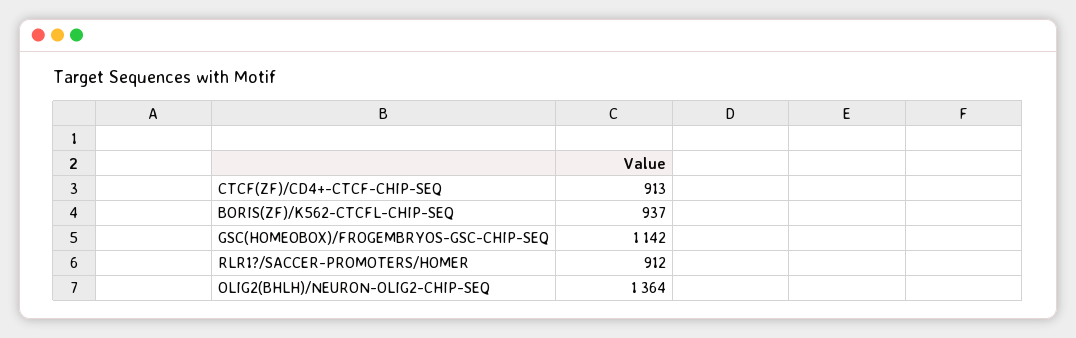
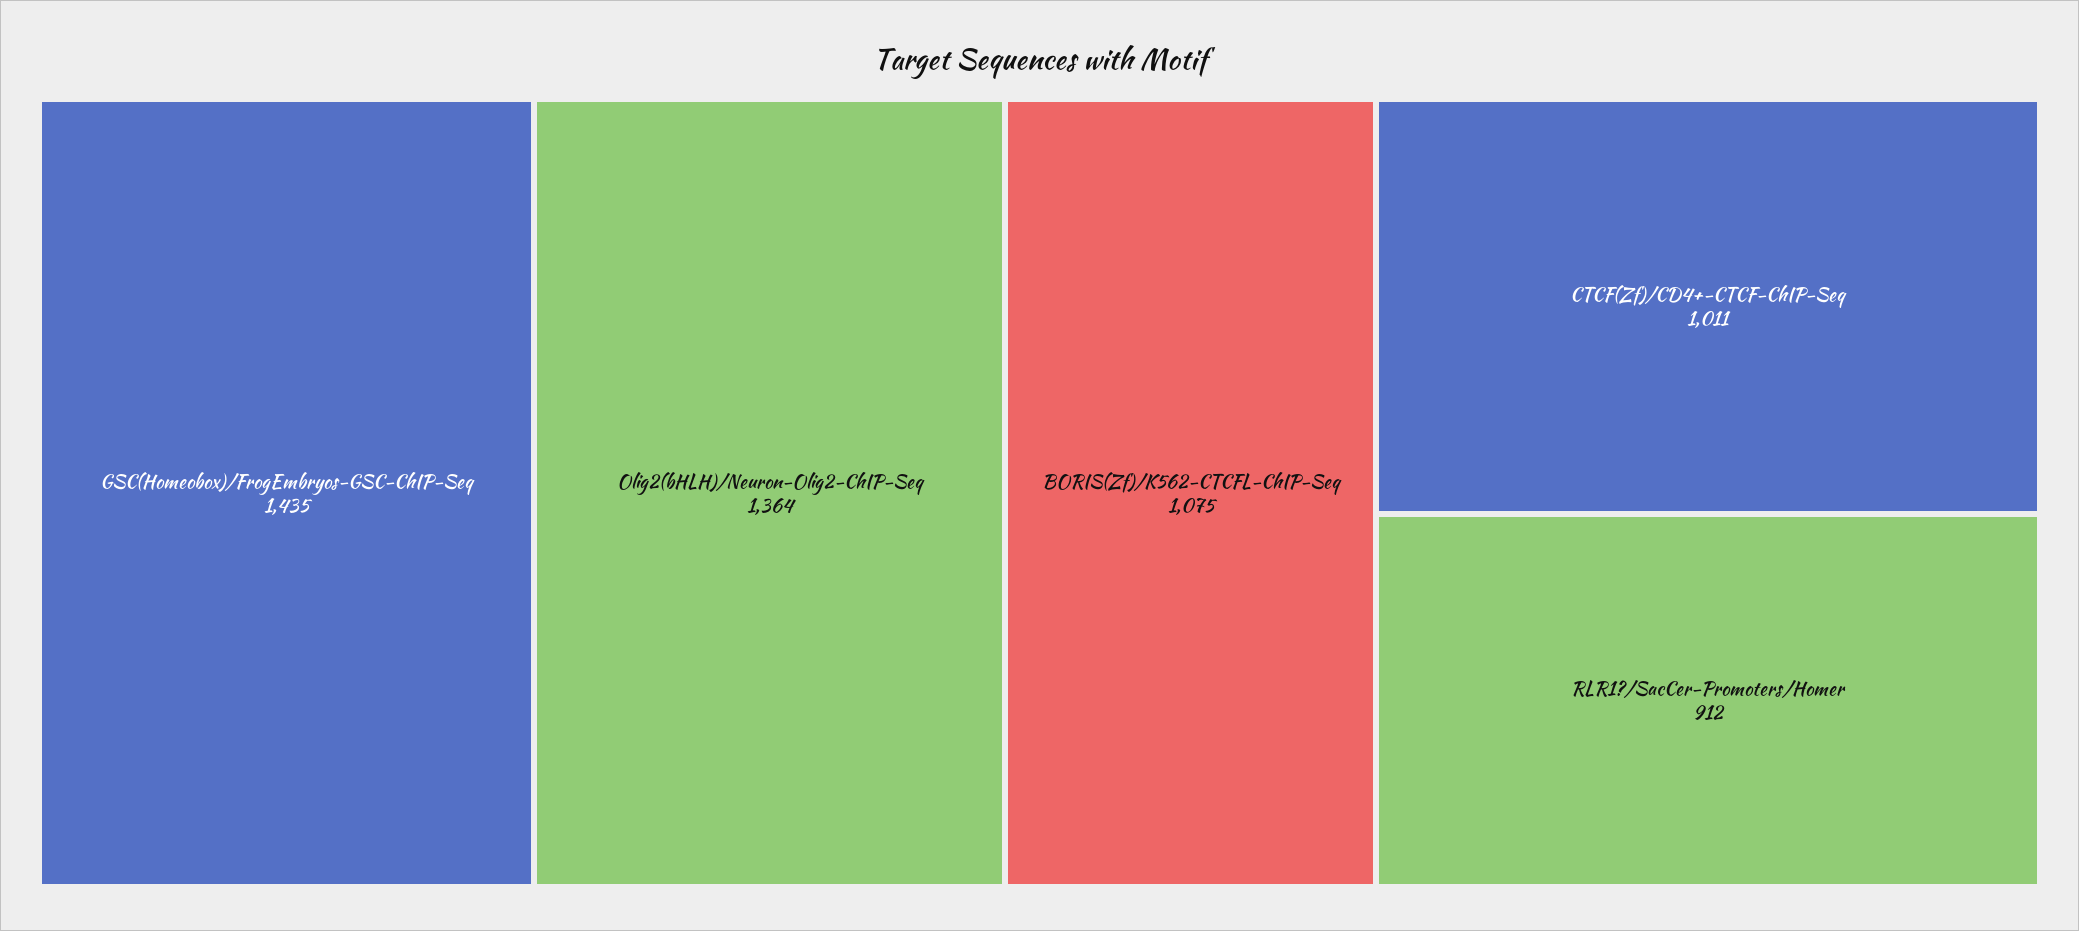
  {
-   "CTCF(ZF)/CD4+-CTCF-CHIP-SEQ": 913,
+   "CTCF(ZF)/CD4+-CTCF-CHIP-SEQ": 1011,
-   "BORIS(ZF)/K562-CTCFL-CHIP-SEQ": 937,
+   "BORIS(ZF)/K562-CTCFL-CHIP-SEQ": 1075,
-   "GSC(HOMEOBOX)/FROGEMBRYOS-GSC-CHIP-SEQ": 1142,
+   "GSC(HOMEOBOX)/FROGEMBRYOS-GSC-CHIP-SEQ": 1435,
    "RLR1?/SACCER-PROMOTERS/HOMER": 912,
    "OLIG2(BHLH)/NEURON-OLIG2-CHIP-SEQ": 1364
  }

